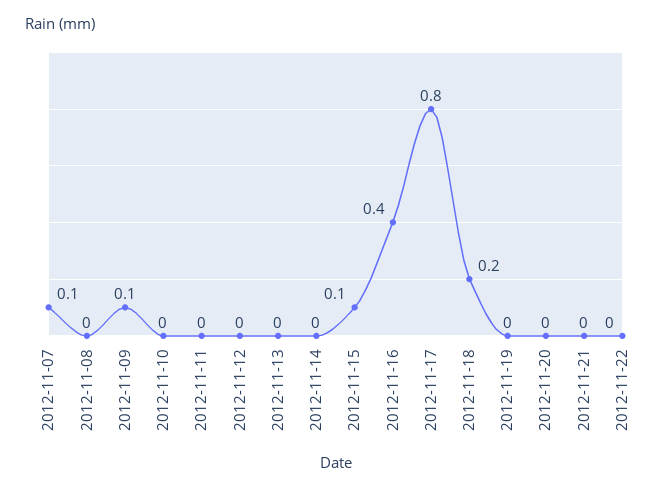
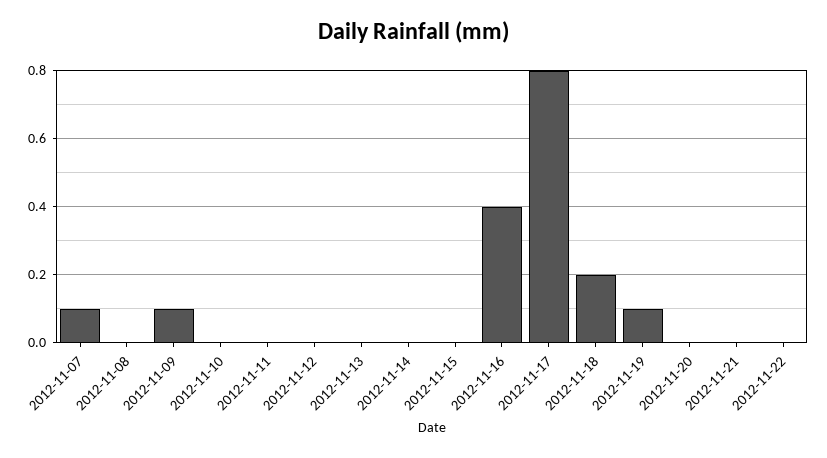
  {
    "2012-11-07": 0.1,
    "2012-11-08": 0,
    "2012-11-09": 0.1,
    "2012-11-10": 0,
    "2012-11-11": 0,
    "2012-11-12": 0,
    "2012-11-13": 0,
    "2012-11-14": 0,
-   "2012-11-15": 0.1,
+   "2012-11-15": 0,
    "2012-11-16": 0.4,
    "2012-11-17": 0.8,
    "2012-11-18": 0.2,
-   "2012-11-19": 0,
+   "2012-11-19": 0.1,
    "2012-11-20": 0,
    "2012-11-21": 0,
    "2012-11-22": 0
  }

